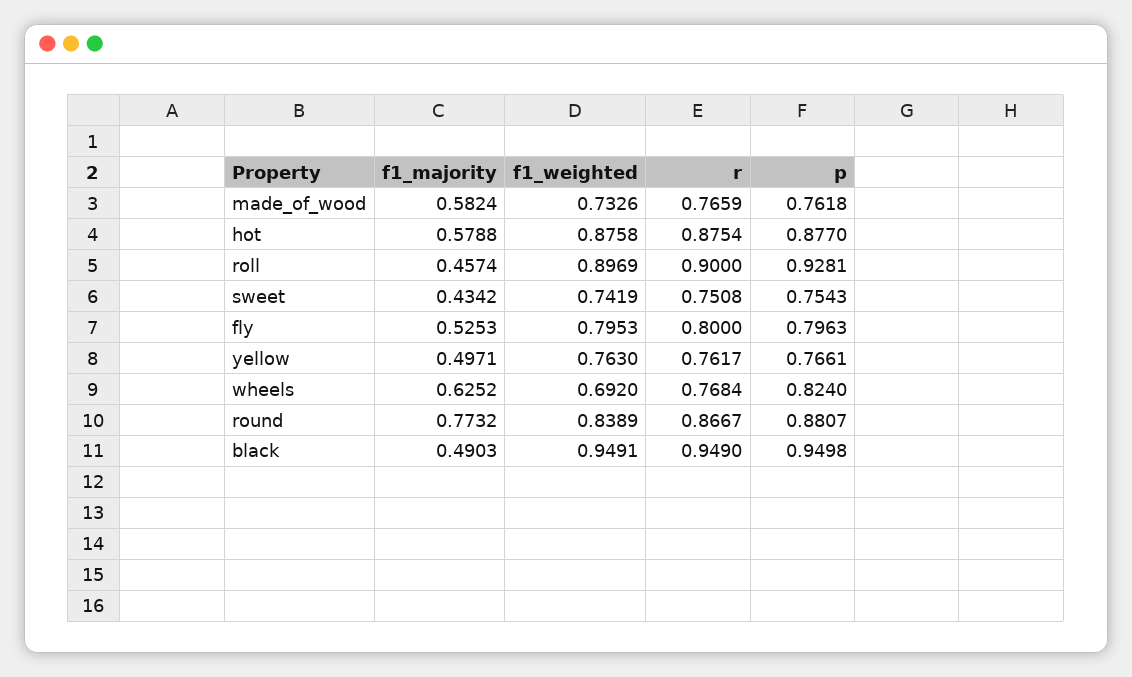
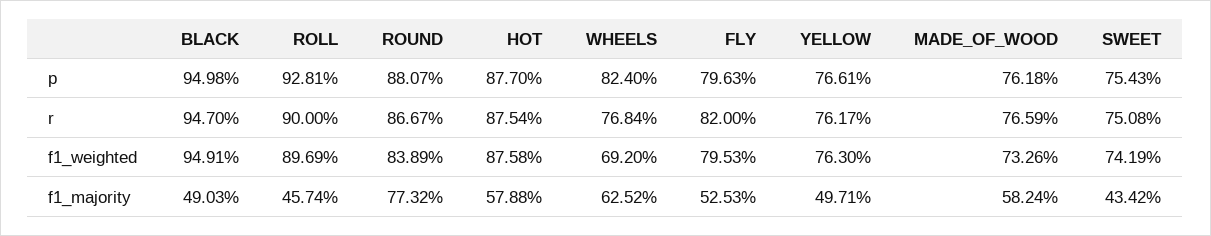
  {
    "f1_majority": {
      "made_of_wood": 0.5824,
      "hot": 0.5788,
      "roll": 0.4574,
      "sweet": 0.4342,
      "fly": 0.5253,
      "yellow": 0.4971,
      "wheels": 0.6252,
      "round": 0.7732,
      "black": 0.4903
    },
    "f1_weighted": {
      "made_of_wood": 0.7326,
      "hot": 0.8758,
      "roll": 0.8969,
      "sweet": 0.7419,
      "fly": 0.7953,
      "yellow": 0.763,
      "wheels": 0.692,
      "round": 0.8389,
      "black": 0.9491
    },
    "r": {
      "made_of_wood": 0.7659,
      "hot": 0.8754,
      "roll": 0.9,
      "sweet": 0.7508,
-     "fly": 0.8,
+     "fly": 0.82,
      "yellow": 0.7617,
      "wheels": 0.7684,
      "round": 0.8667,
-     "black": 0.949
+     "black": 0.947
    },
    "p": {
      "made_of_wood": 0.7618,
      "hot": 0.877,
      "roll": 0.9281,
      "sweet": 0.7543,
      "fly": 0.7963,
      "yellow": 0.7661,
      "wheels": 0.824,
      "round": 0.8807,
      "black": 0.9498
    }
  }

